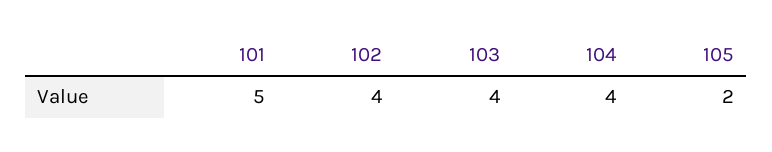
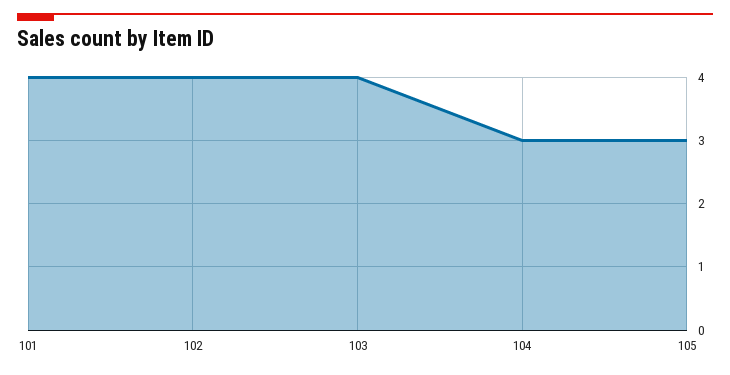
  {
-   "101": 5,
+   "101": 4,
    "102": 4,
    "103": 4,
-   "104": 4,
+   "104": 3,
-   "105": 2
+   "105": 3
  }

